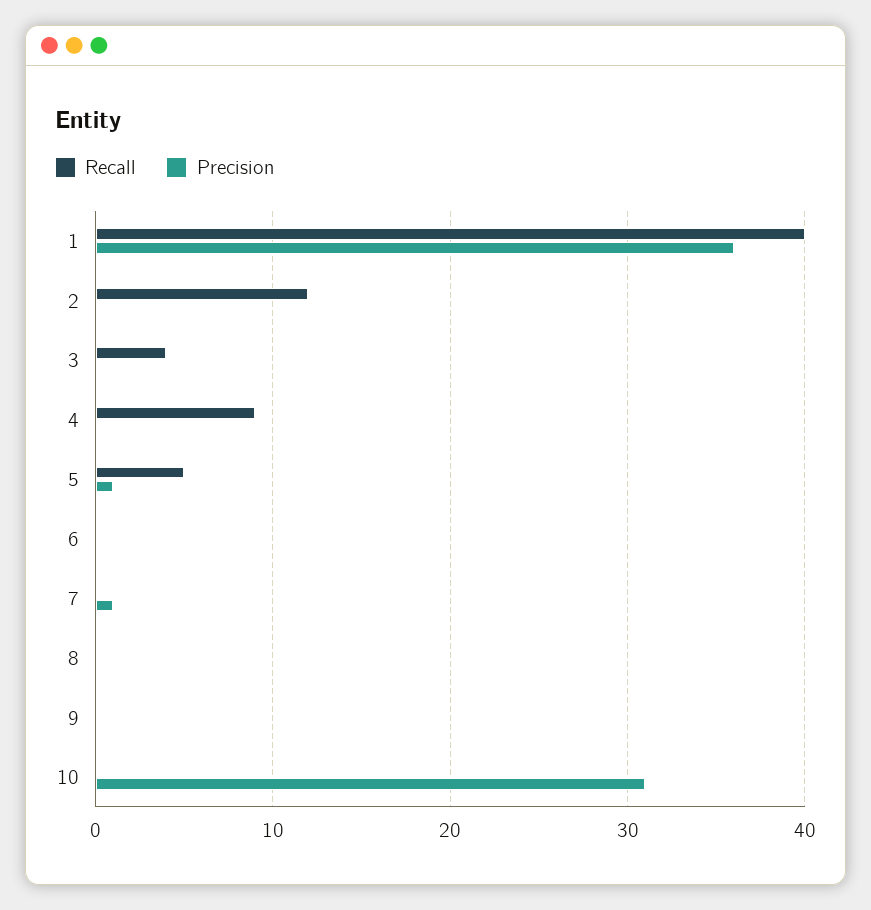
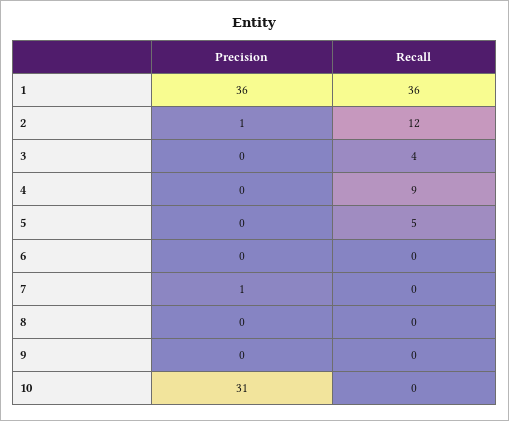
  {
    "Recall": {
-     "1": 40,
+     "1": 36,
      "2": 12,
      "3": 4,
      "4": 9,
      "5": 5,
      "6": 0,
      "7": 0,
      "8": 0,
      "9": 0,
      "10": 0
    },
    "Precision": {
      "1": 36,
-     "2": 0,
+     "2": 1,
      "3": 0,
      "4": 0,
-     "5": 1,
+     "5": 0,
      "6": 0,
      "7": 1,
      "8": 0,
      "9": 0,
      "10": 31
    }
  }

